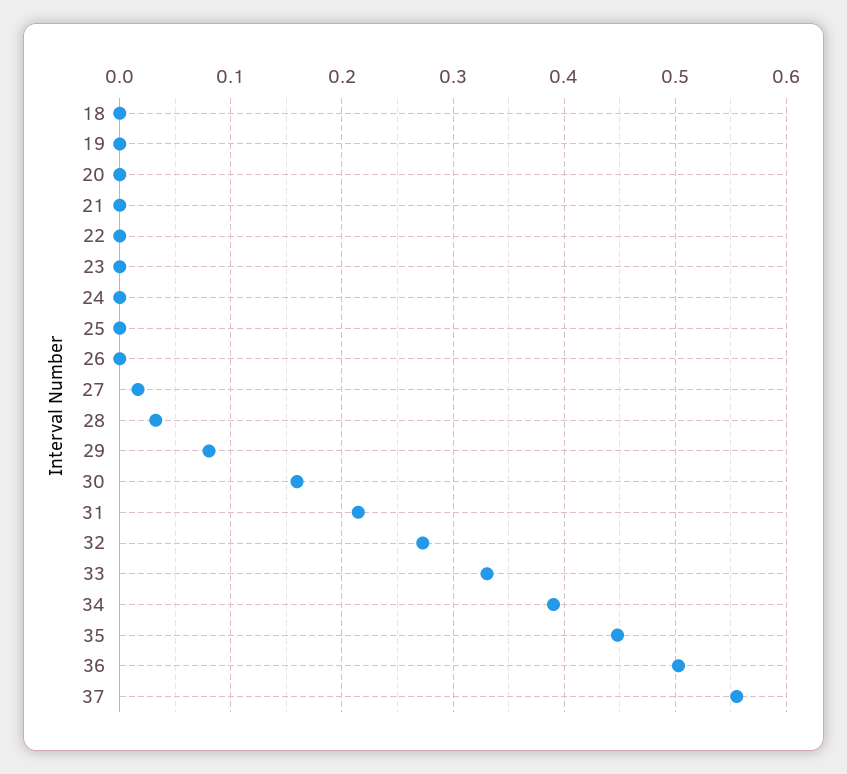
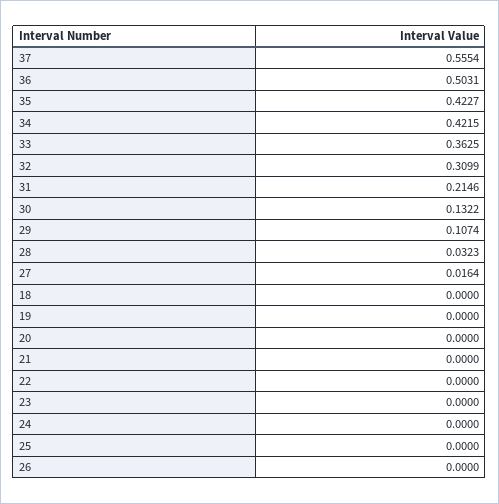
  {
    "18": 0,
    "19": 0,
    "20": 0,
    "21": 0,
    "22": 0,
    "23": 0,
    "24": 0,
    "25": 0,
    "26": 0,
    "27": 0.0164,
    "28": 0.0323,
-   "29": 0.08,
+   "29": 0.1074,
-   "30": 0.16,
+   "30": 0.1322,
    "31": 0.2146,
-   "32": 0.27,
+   "32": 0.3099,
-   "33": 0.33,
+   "33": 0.3625,
-   "34": 0.39,
+   "34": 0.4215,
-   "35": 0.45,
+   "35": 0.4227,
    "36": 0.5031,
    "37": 0.5554
  }

